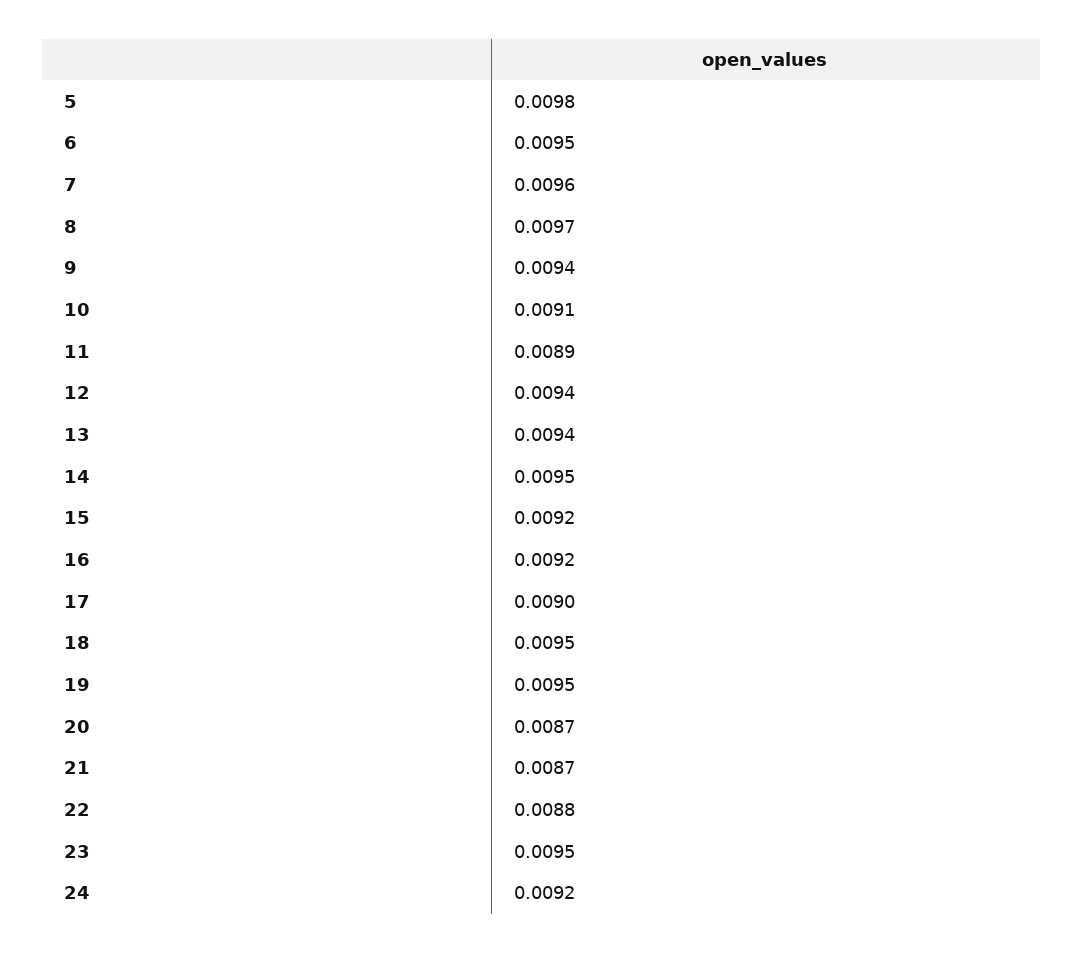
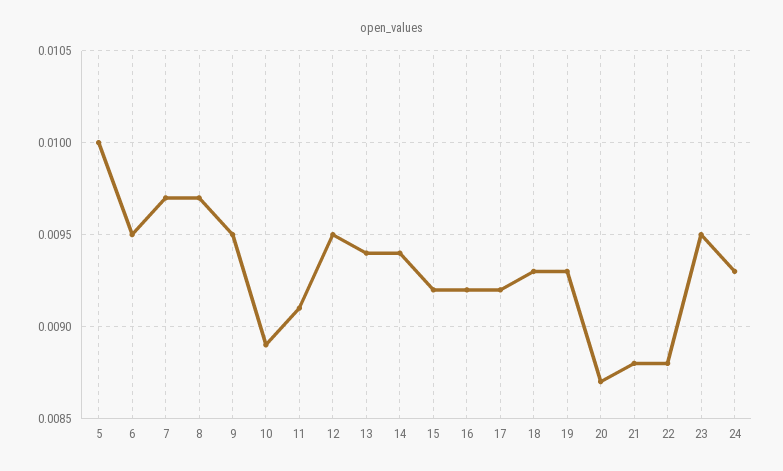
  {
-   "5": 0.0098,
+   "5": 0.01,
    "6": 0.0095,
-   "7": 0.0096,
+   "7": 0.0097,
    "8": 0.0097,
-   "9": 0.0094,
+   "9": 0.0095,
-   "10": 0.0091,
+   "10": 0.0089,
-   "11": 0.0089,
+   "11": 0.0091,
-   "12": 0.0094,
+   "12": 0.0095,
    "13": 0.0094,
-   "14": 0.0095,
+   "14": 0.0094,
    "15": 0.0092,
    "16": 0.0092,
-   "17": 0.009,
+   "17": 0.0092,
-   "18": 0.0095,
+   "18": 0.0093,
-   "19": 0.0095,
+   "19": 0.0093,
    "20": 0.0087,
-   "21": 0.0087,
+   "21": 0.0088,
    "22": 0.0088,
    "23": 0.0095,
-   "24": 0.0092
+   "24": 0.0093
  }

